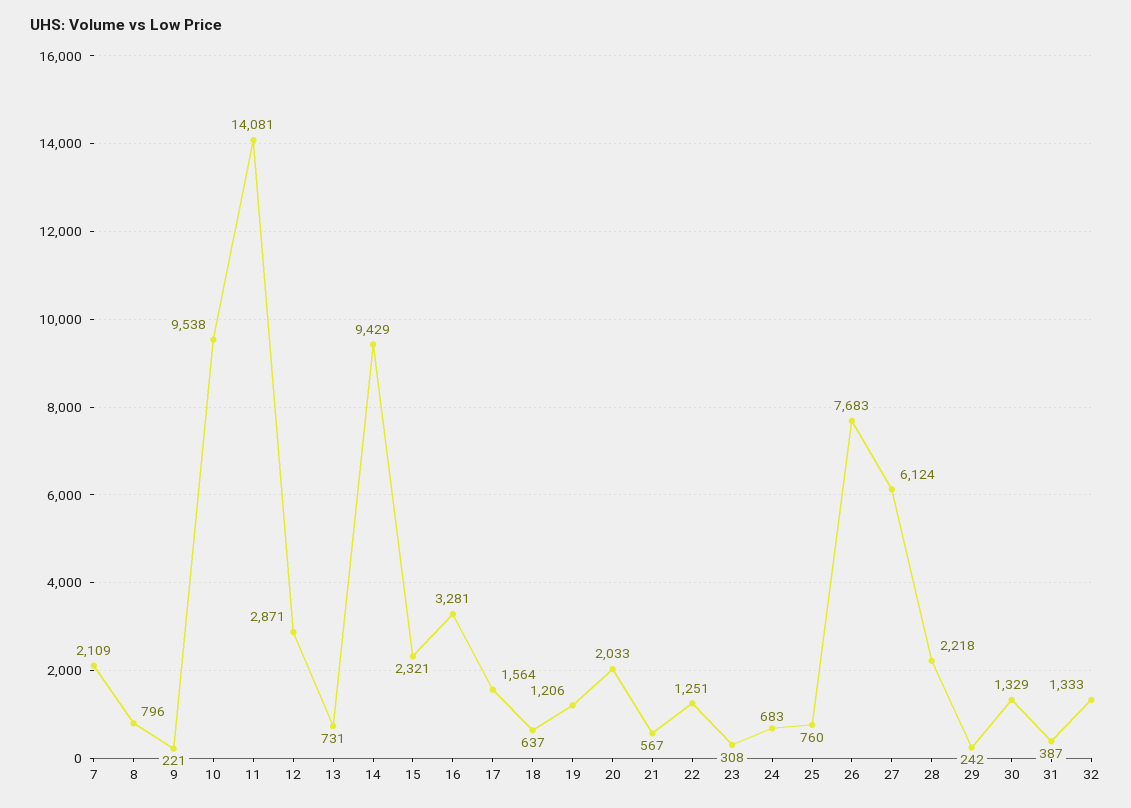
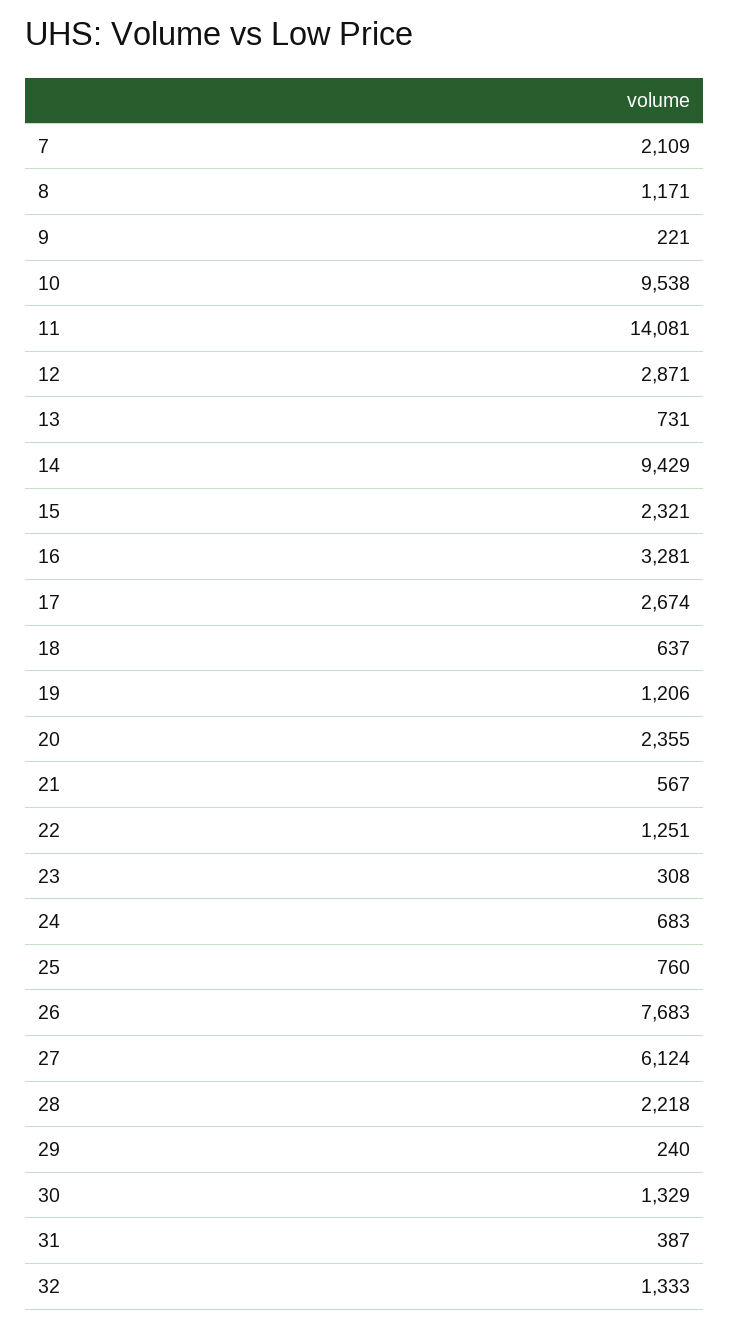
  {
    "7": 2109,
-   "8": 796,
+   "8": 1171,
    "9": 221,
    "10": 9538,
    "11": 14081,
    "12": 2871,
    "13": 731,
    "14": 9429,
    "15": 2321,
    "16": 3281,
-   "17": 1564,
+   "17": 2674,
    "18": 637,
    "19": 1206,
-   "20": 2033,
+   "20": 2355,
    "21": 567,
    "22": 1251,
    "23": 308,
    "24": 683,
    "25": 760,
    "26": 7683,
    "27": 6124,
    "28": 2218,
-   "29": 242,
+   "29": 240,
    "30": 1329,
    "31": 387,
    "32": 1333
  }

